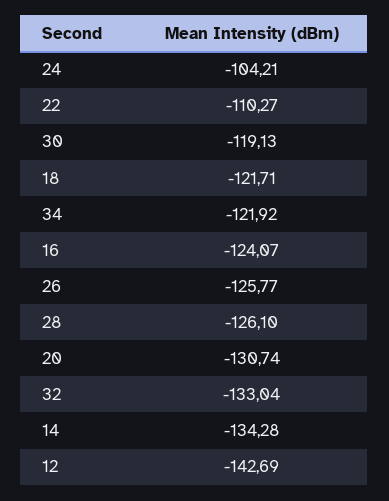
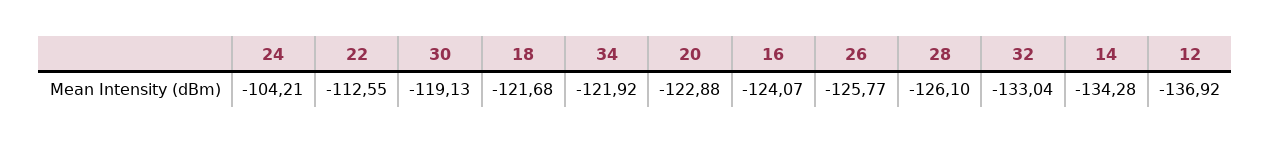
  {
    "24": -104.21,
-   "22": -110.27,
+   "22": -112.55,
    "30": -119.13,
-   "18": -121.71,
+   "18": -121.68,
    "34": -121.92,
    "16": -124.07,
    "26": -125.77,
    "28": -126.1,
-   "20": -130.74,
+   "20": -122.88,
    "32": -133.04,
    "14": -134.28,
-   "12": -142.69
+   "12": -136.92
  }

